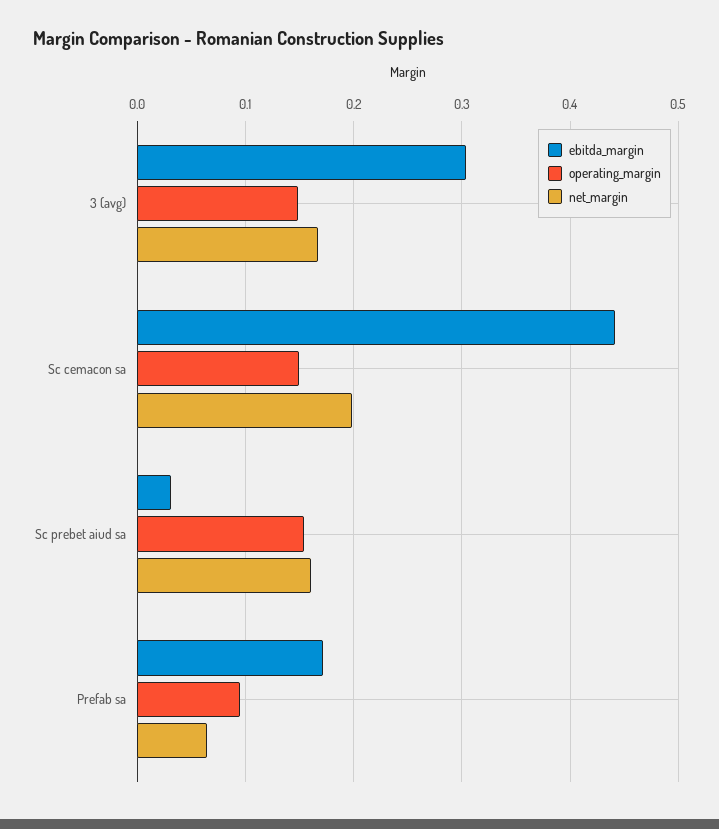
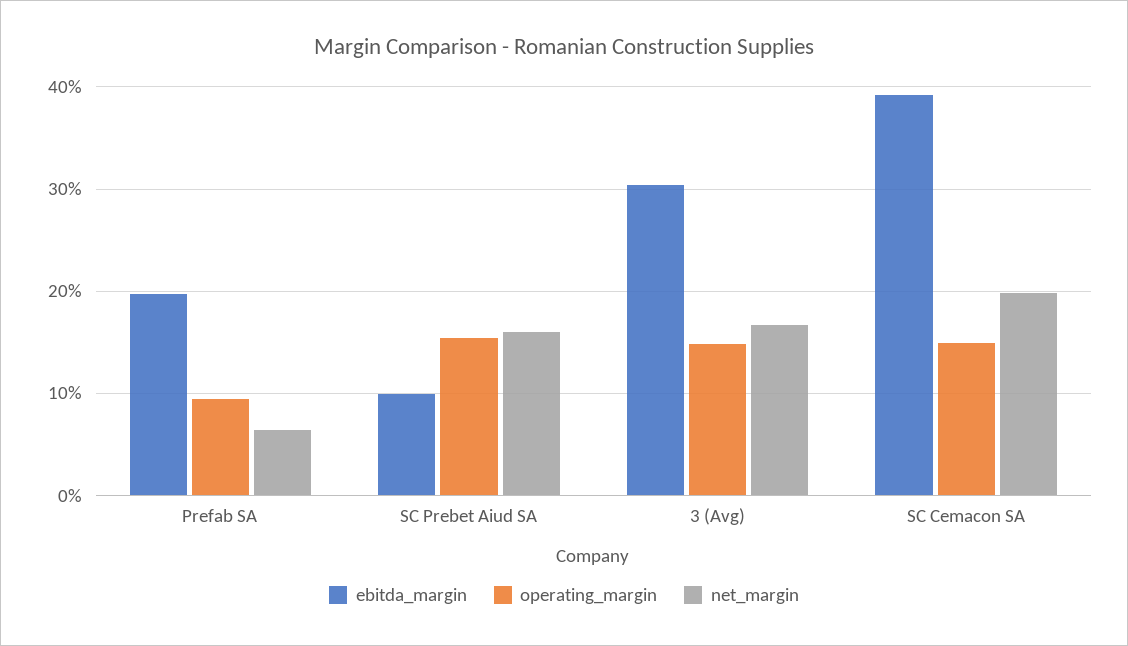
  {
    "ebitda_margin": {
      "3 (avg)": 0.3,
-     "Sc cemacon sa": 0.44,
+     "Sc cemacon sa": 0.39,
-     "Sc prebet aiud sa": 0.03,
+     "Sc prebet aiud sa": 0.1,
-     "Prefab sa": 0.17
+     "Prefab sa": 0.2
    },
    "operating_margin": {
      "3 (avg)": 0.15,
      "Sc cemacon sa": 0.15,
      "Sc prebet aiud sa": 0.15,
      "Prefab sa": 0.09
    },
    "net_margin": {
      "3 (avg)": 0.17,
      "Sc cemacon sa": 0.2,
      "Sc prebet aiud sa": 0.16,
      "Prefab sa": 0.06
    }
  }

